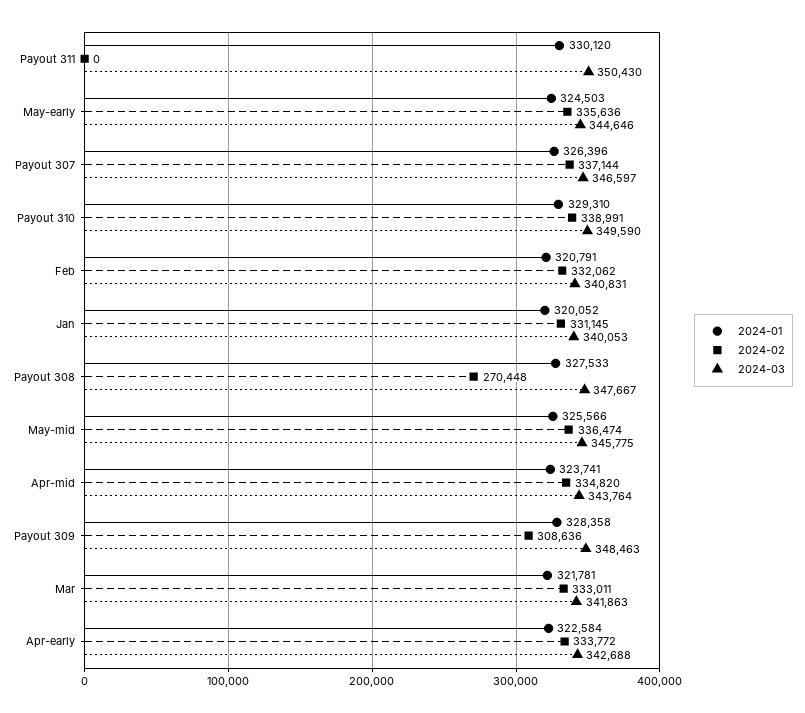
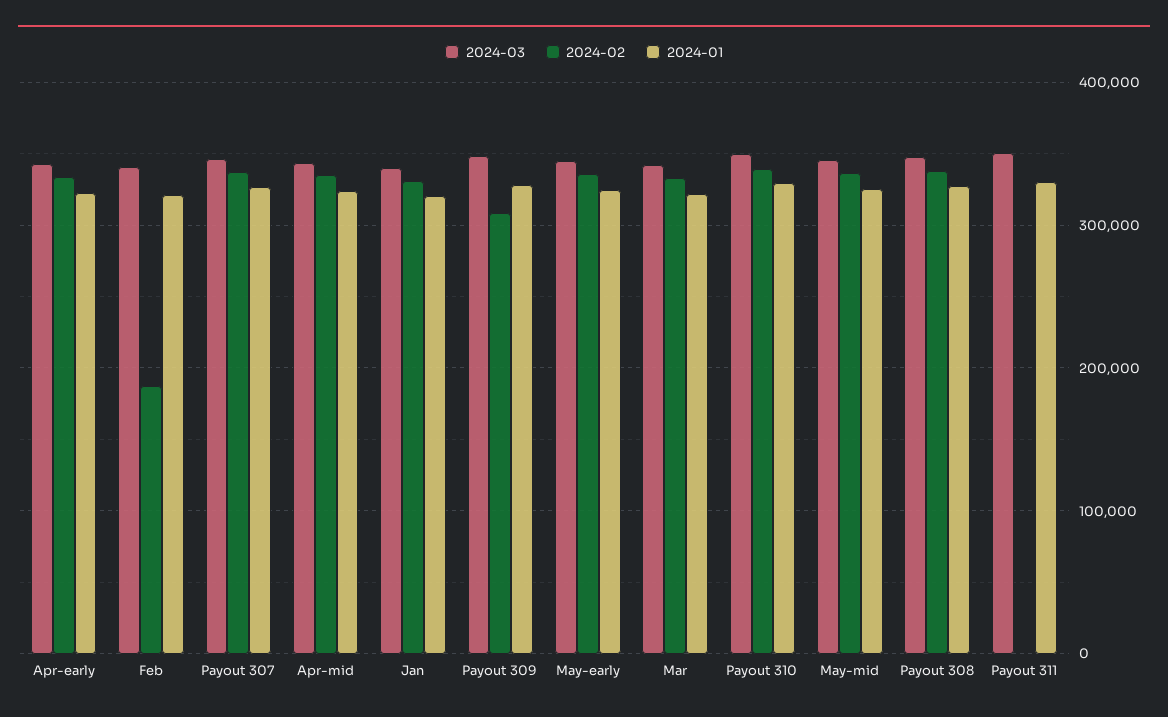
  {
    "2024-01": {
      "Payout 311": 330120,
      "May-early": 324503,
      "Payout 307": 326396,
      "Payout 310": 329310,
      "Feb": 320791,
      "Jan": 320052,
      "Payout 308": 327533,
      "May-mid": 325566,
      "Apr-mid": 323741,
      "Payout 309": 328358,
      "Mar": 321781,
      "Apr-early": 322584
    },
    "2024-02": {
      "Payout 311": 0,
      "May-early": 335636,
      "Payout 307": 337144,
      "Payout 310": 338991,
-     "Feb": 332062,
+     "Feb": 190000,
      "Jan": 331145,
-     "Payout 308": 270448,
+     "Payout 308": 340000,
      "May-mid": 336474,
      "Apr-mid": 334820,
      "Payout 309": 308636,
      "Mar": 333011,
      "Apr-early": 333772
    },
    "2024-03": {
      "Payout 311": 350430,
      "May-early": 344646,
      "Payout 307": 346597,
      "Payout 310": 349590,
      "Feb": 340831,
      "Jan": 340053,
      "Payout 308": 347667,
      "May-mid": 345775,
      "Apr-mid": 343764,
      "Payout 309": 348463,
      "Mar": 341863,
      "Apr-early": 342688
    }
  }

